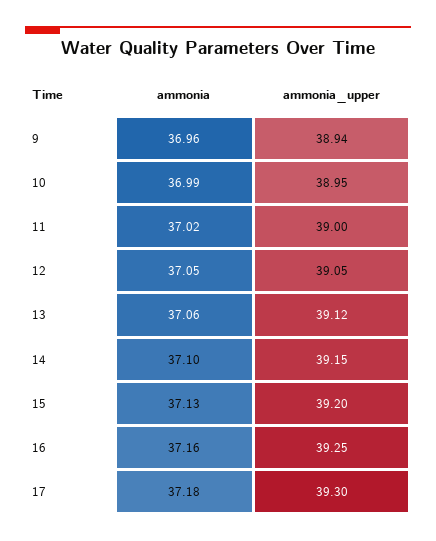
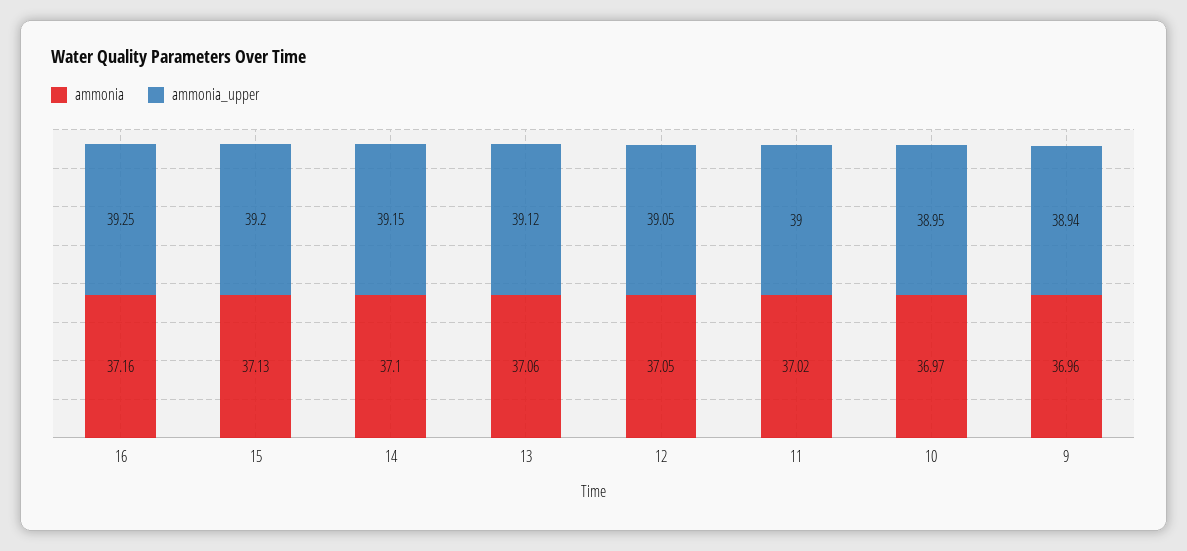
  {
    "ammonia": {
      "9": 36.96,
-     "10": 36.99,
+     "10": 36.97,
      "11": 37.02,
      "12": 37.05,
      "13": 37.06,
      "14": 37.1,
      "15": 37.13,
-     "16": 37.16,
+     "16": 37.16
-     "17": 37.18
    },
    "ammonia_upper": {
      "9": 38.94,
      "10": 38.95,
      "11": 39,
      "12": 39.05,
      "13": 39.12,
      "14": 39.15,
      "15": 39.2,
-     "16": 39.25,
+     "16": 39.25
-     "17": 39.3
    }
  }

